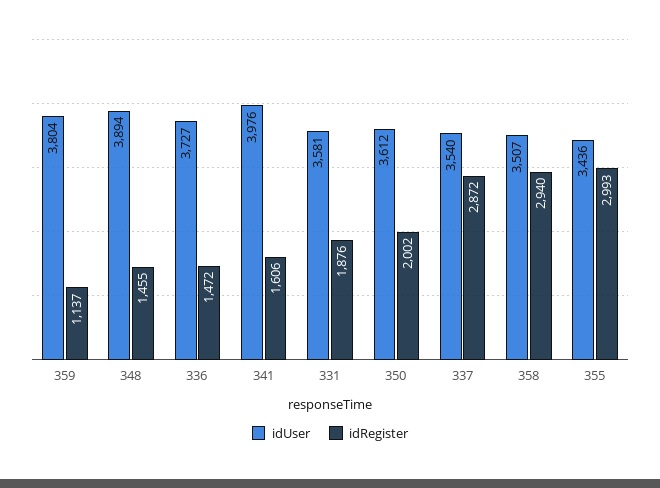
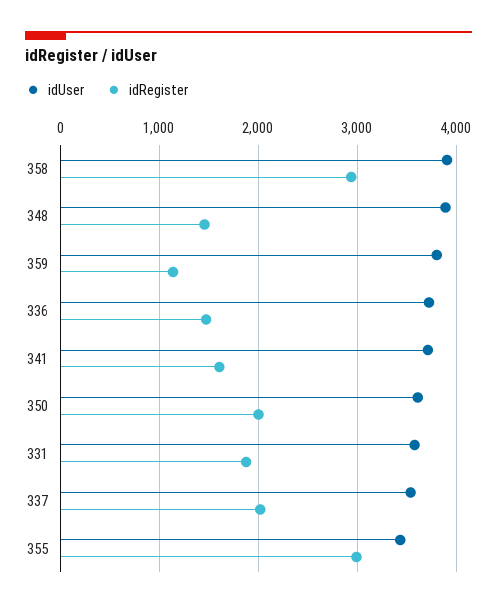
  {
    "idUser": {
      "359": 3804,
      "348": 3894,
      "336": 3727,
-     "341": 3976,
+     "341": 3700,
      "331": 3581,
      "350": 3612,
      "337": 3540,
-     "358": 3507,
+     "358": 3900,
      "355": 3436
    },
    "idRegister": {
      "359": 1137,
      "348": 1455,
      "336": 1472,
      "341": 1606,
      "331": 1876,
      "350": 2002,
-     "337": 2872,
+     "337": 2000,
      "358": 2940,
      "355": 2993
    }
  }

